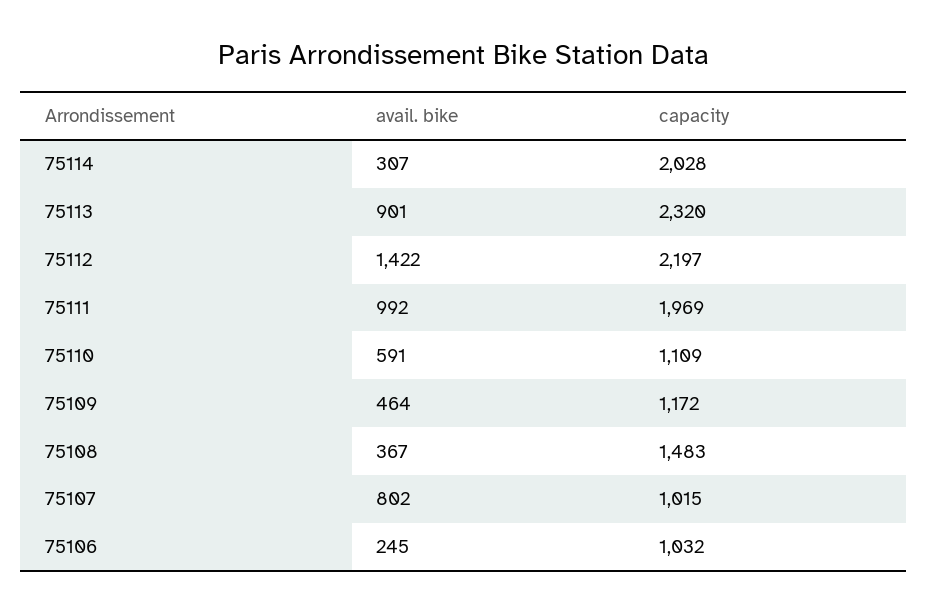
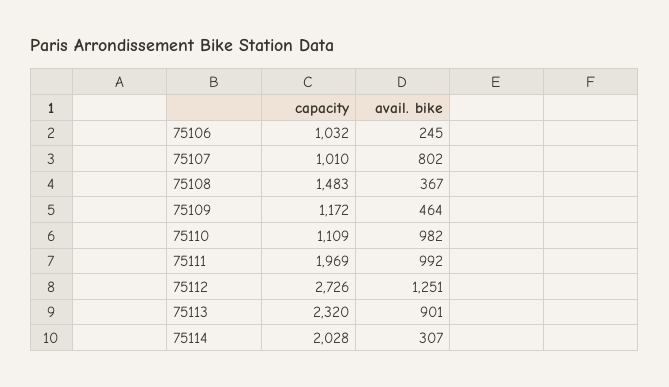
  {
    "avail. bike": {
      "75114": 307,
      "75113": 901,
-     "75112": 1422,
+     "75112": 1251,
      "75111": 992,
-     "75110": 591,
+     "75110": 982,
      "75109": 464,
      "75108": 367,
      "75107": 802,
      "75106": 245
    },
    "capacity": {
      "75114": 2028,
      "75113": 2320,
-     "75112": 2197,
+     "75112": 2726,
      "75111": 1969,
      "75110": 1109,
      "75109": 1172,
      "75108": 1483,
-     "75107": 1015,
+     "75107": 1010,
      "75106": 1032
    }
  }

